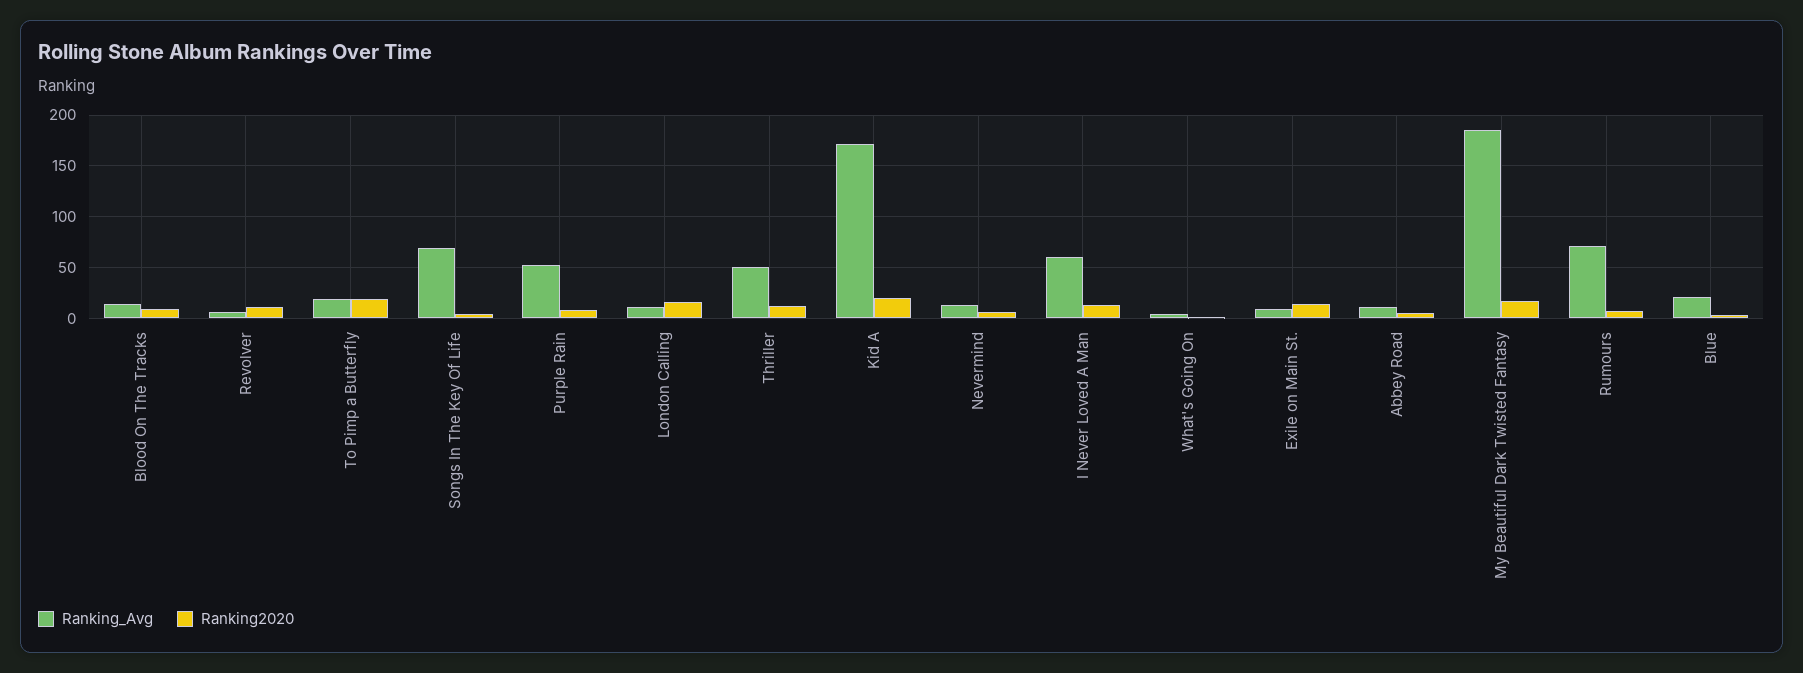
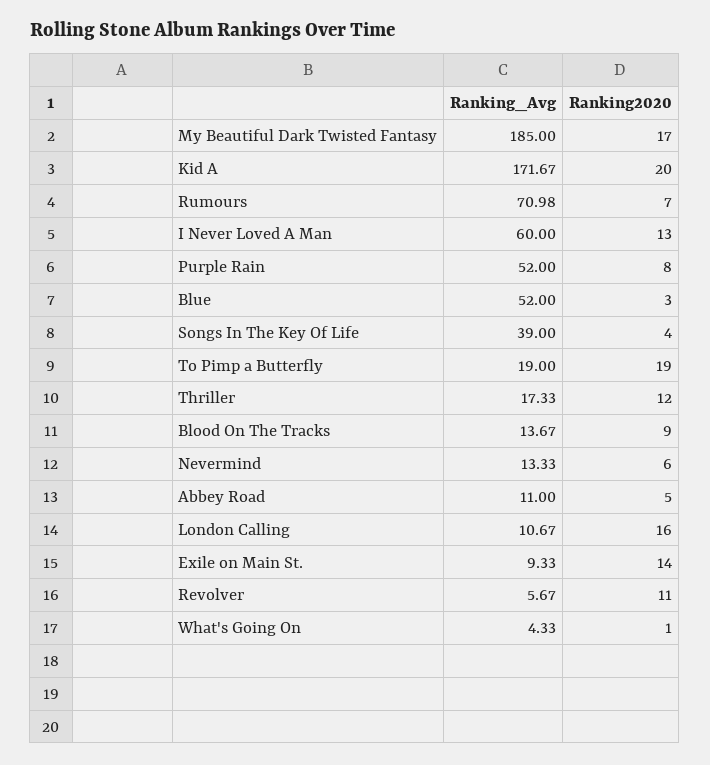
  {
    "Ranking_Avg": {
      "Blood On The Tracks": 13.67,
      "Revolver": 5.67,
      "To Pimp a Butterfly": 19,
-     "Songs In The Key Of Life": 70,
+     "Songs In The Key Of Life": 39,
      "Purple Rain": 52,
      "London Calling": 10.67,
-     "Thriller": 50,
+     "Thriller": 17.33,
      "Kid A": 171.67,
      "Nevermind": 13.33,
      "I Never Loved A Man": 60,
      "What's Going On": 4.33,
      "Exile on Main St.": 9.33,
      "Abbey Road": 11,
      "My Beautiful Dark Twisted Fantasy": 185,
      "Rumours": 70.98,
-     "Blue": 20
+     "Blue": 52
    },
    "Ranking2020": {
      "Blood On The Tracks": 9,
      "Revolver": 11,
      "To Pimp a Butterfly": 19,
      "Songs In The Key Of Life": 4,
      "Purple Rain": 8,
      "London Calling": 16,
      "Thriller": 12,
      "Kid A": 20,
      "Nevermind": 6,
      "I Never Loved A Man": 13,
      "What's Going On": 1,
      "Exile on Main St.": 14,
      "Abbey Road": 5,
      "My Beautiful Dark Twisted Fantasy": 17,
      "Rumours": 7,
      "Blue": 3
    }
  }

